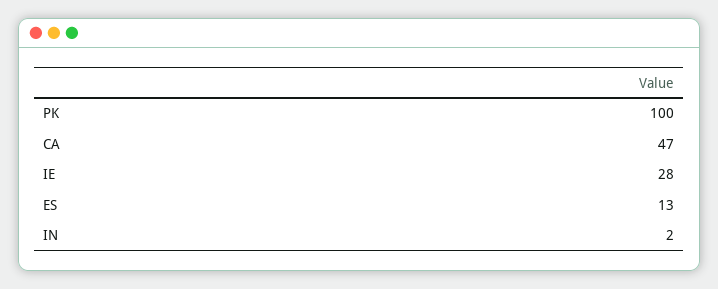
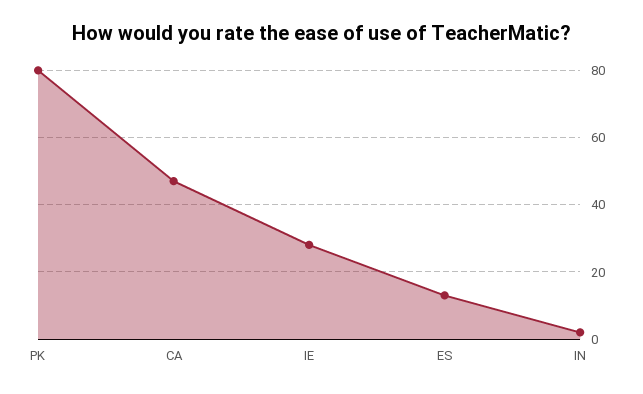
  {
-   "PK": 100,
+   "PK": 80,
    "CA": 47,
    "IE": 28,
    "ES": 13,
    "IN": 2
  }

